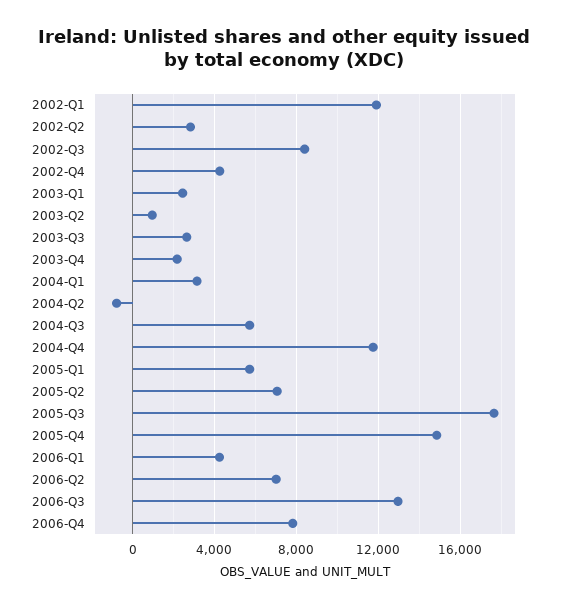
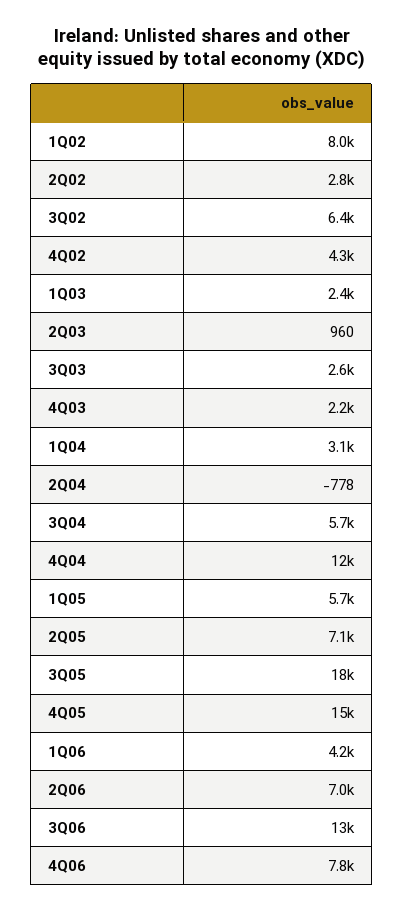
  {
-   "2002-Q1": 12000,
+   "2002-Q1": 8000,
    "2002-Q2": 2800,
-   "2002-Q3": 8500,
+   "2002-Q3": 6400,
    "2002-Q4": 4300,
    "2003-Q1": 2400,
    "2003-Q2": 960,
    "2003-Q3": 2600,
    "2003-Q4": 2200,
    "2004-Q1": 3100,
    "2004-Q2": -778,
    "2004-Q3": 5700,
    "2004-Q4": 12000,
    "2005-Q1": 5700,
    "2005-Q2": 7100,
    "2005-Q3": 18000,
    "2005-Q4": 15000,
    "2006-Q1": 4200,
    "2006-Q2": 7000,
    "2006-Q3": 13000,
    "2006-Q4": 7800
  }

